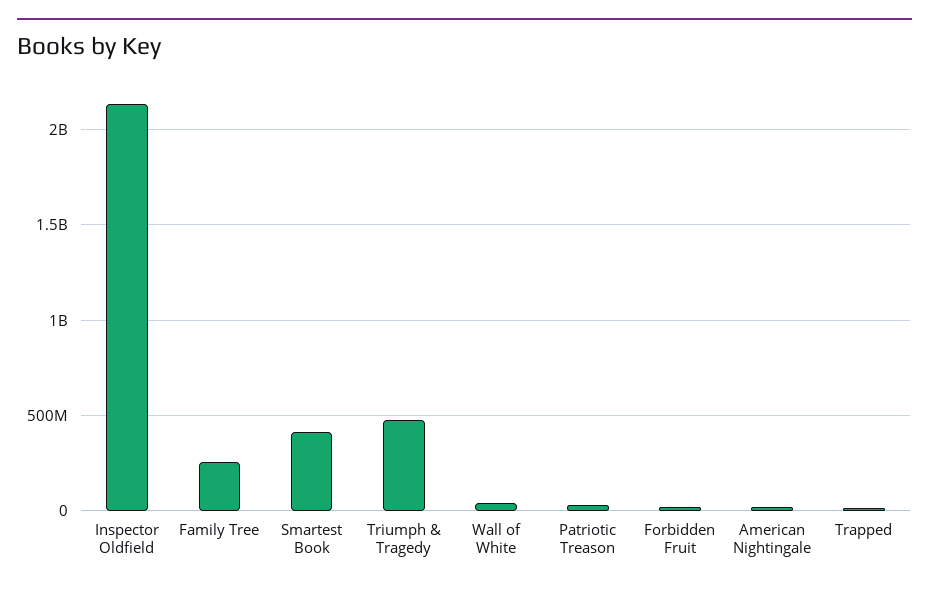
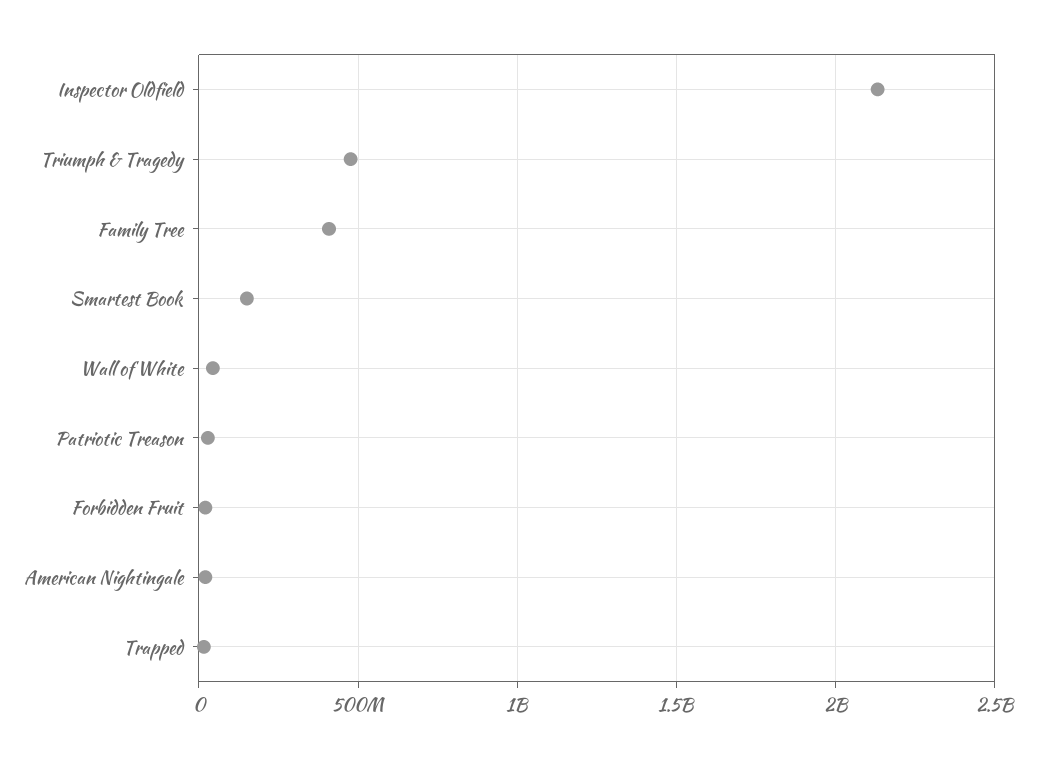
  {
    "Inspector Oldfield": 2150000000,
-   "Family Tree": 250000000,
+   "Family Tree": 400000000,
-   "Smartest Book": 400000000,
+   "Smartest Book": 150000000,
    "Triumph & Tragedy": 500000000,
    "Wall of White": 50000000,
    "Patriotic Treason": 50000000,
    "Forbidden Fruit": 0,
    "American Nightingale": 0,
    "Trapped": 0
  }

